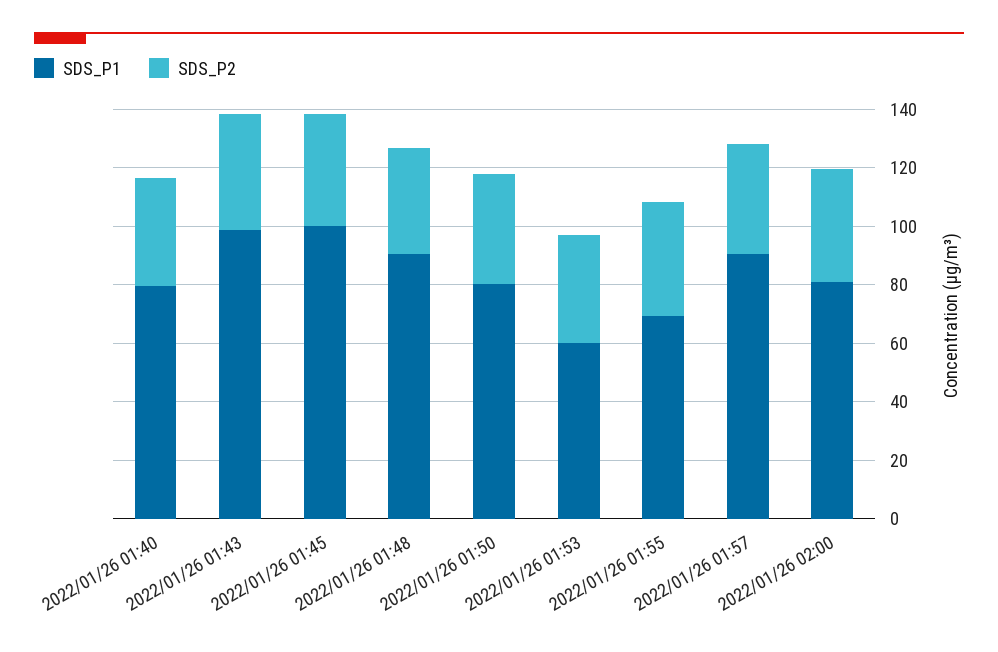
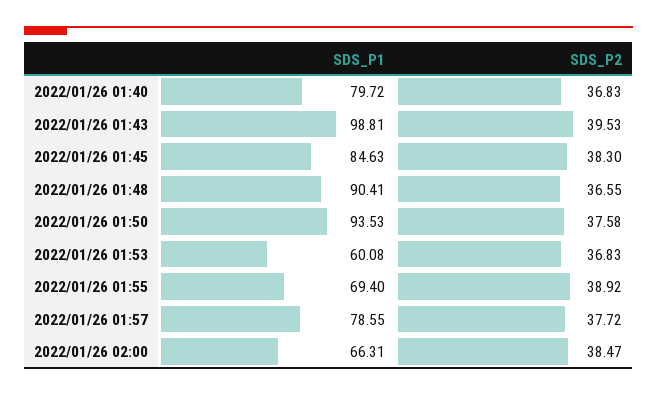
  {
    "SDS_P1": {
      "2022/01/26 01:40": 79.72,
      "2022/01/26 01:43": 98.81,
-     "2022/01/26 01:45": 100,
+     "2022/01/26 01:45": 84.63,
      "2022/01/26 01:48": 90.41,
-     "2022/01/26 01:50": 80,
+     "2022/01/26 01:50": 93.53,
      "2022/01/26 01:53": 60.08,
      "2022/01/26 01:55": 69.4,
-     "2022/01/26 01:57": 90,
+     "2022/01/26 01:57": 78.55,
-     "2022/01/26 02:00": 80
+     "2022/01/26 02:00": 66.31
    },
    "SDS_P2": {
      "2022/01/26 01:40": 36.83,
      "2022/01/26 01:43": 39.53,
      "2022/01/26 01:45": 38.3,
      "2022/01/26 01:48": 36.55,
      "2022/01/26 01:50": 37.58,
      "2022/01/26 01:53": 36.83,
      "2022/01/26 01:55": 38.92,
      "2022/01/26 01:57": 37.72,
      "2022/01/26 02:00": 38.47
    }
  }

